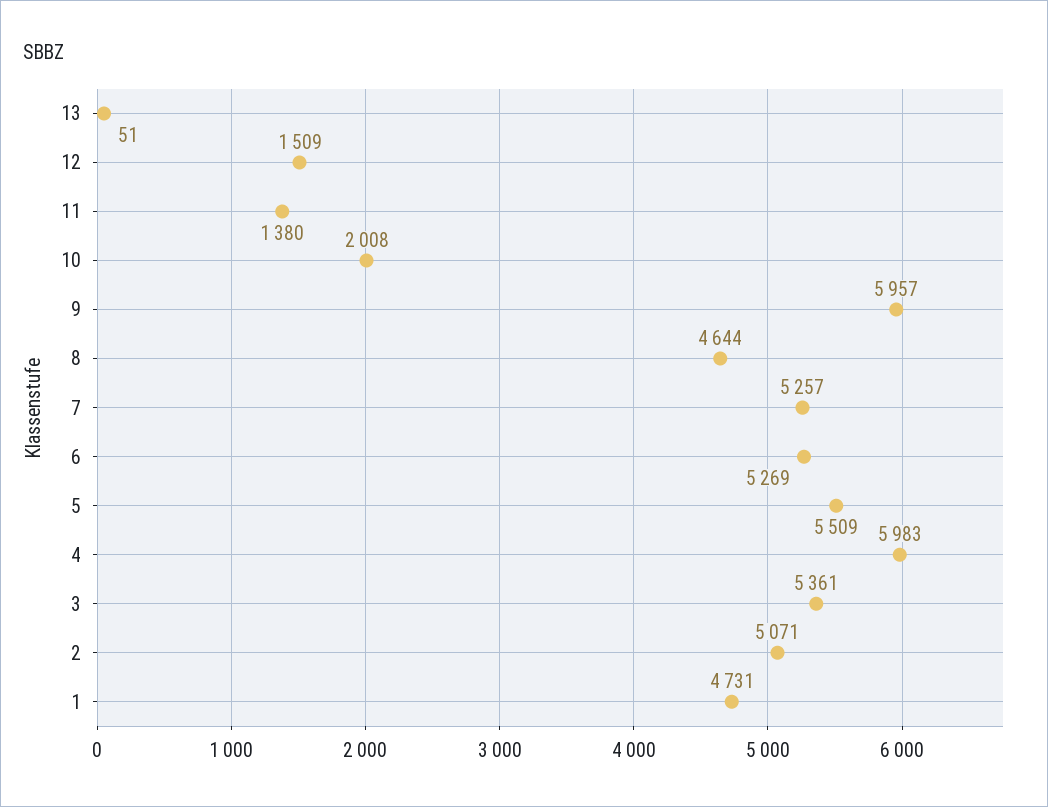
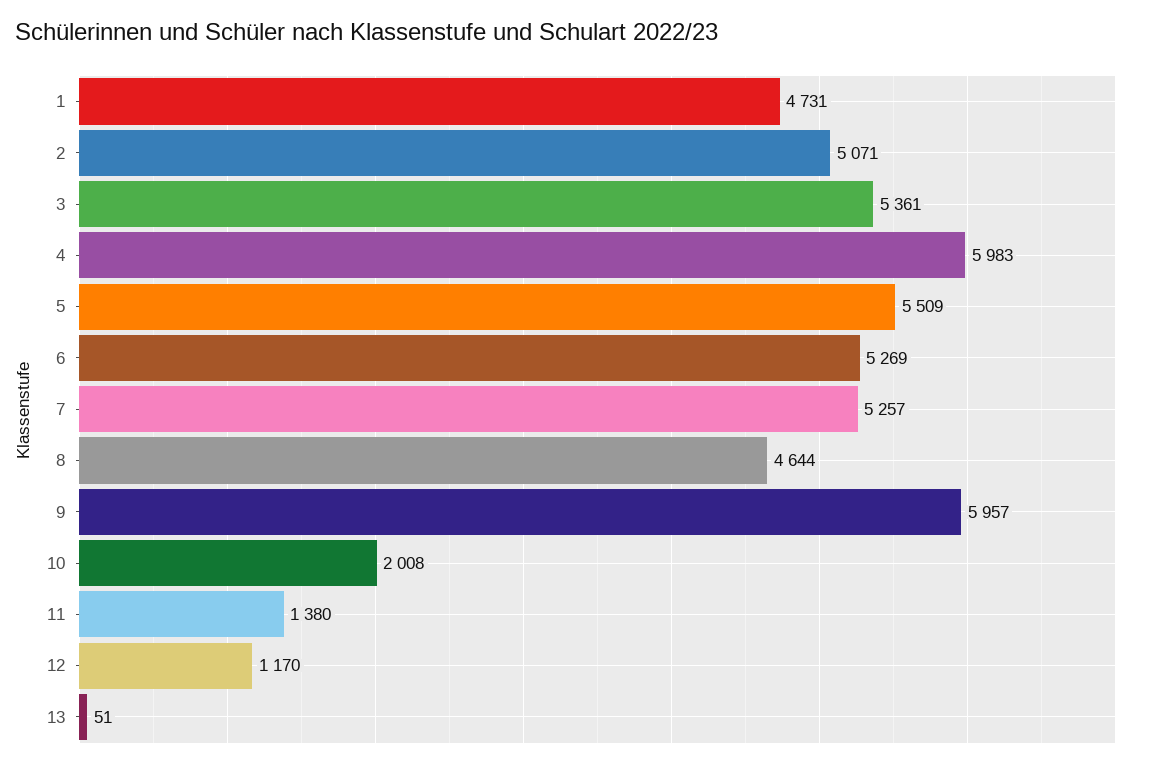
  {
    "13": 51,
-   "12": 1509,
+   "12": 1170,
    "11": 1380,
    "10": 2008,
    "9": 5957,
    "8": 4644,
    "7": 5257,
    "6": 5269,
    "5": 5509,
    "4": 5983,
    "3": 5361,
    "2": 5071,
    "1": 4731
  }

